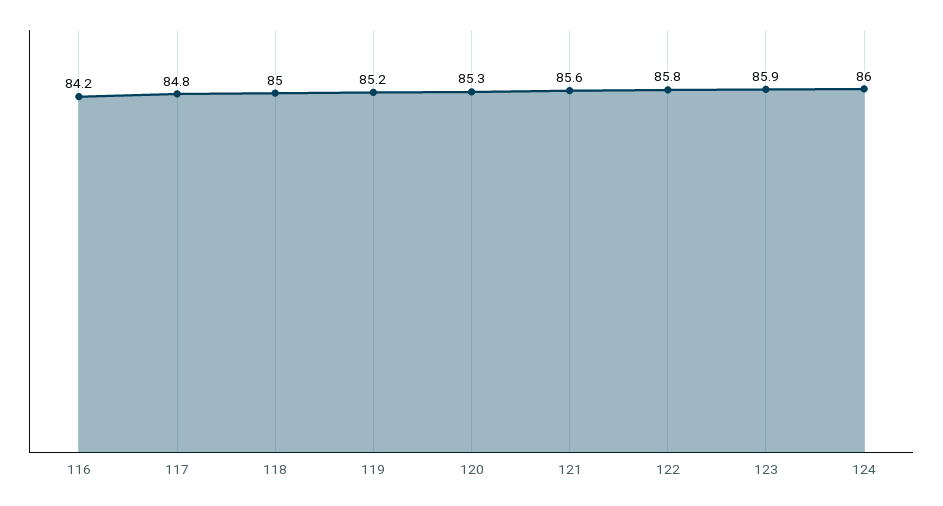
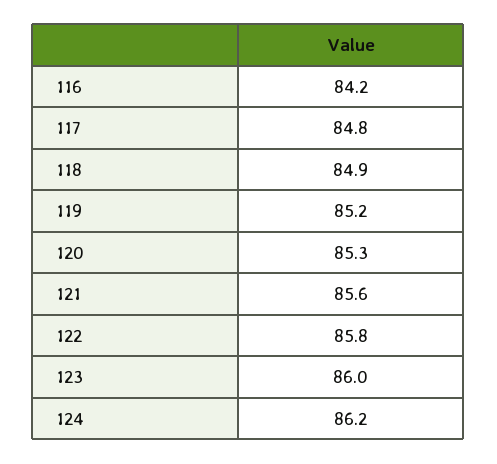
  {
    "116": 84.2,
    "117": 84.8,
-   "118": 85,
+   "118": 84.9,
    "119": 85.2,
    "120": 85.3,
    "121": 85.6,
    "122": 85.8,
-   "123": 85.9,
+   "123": 86,
-   "124": 86
+   "124": 86.2
  }

